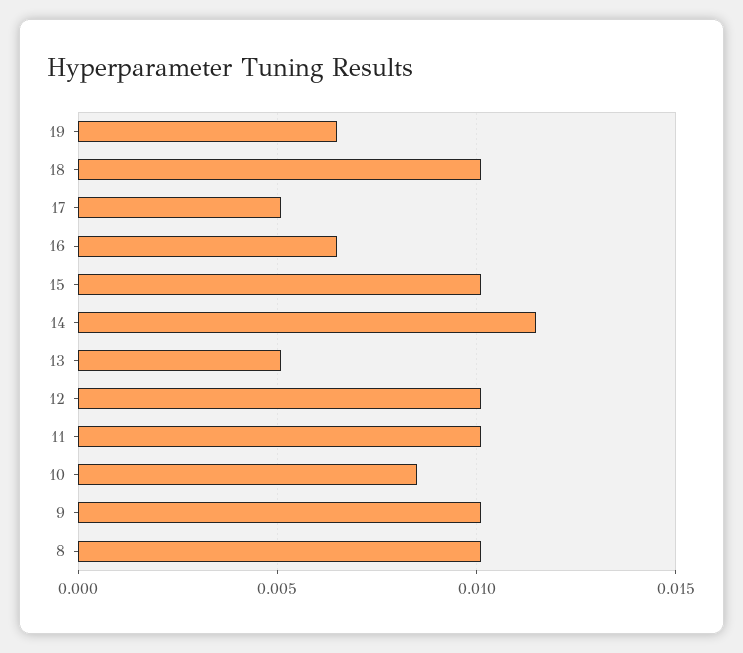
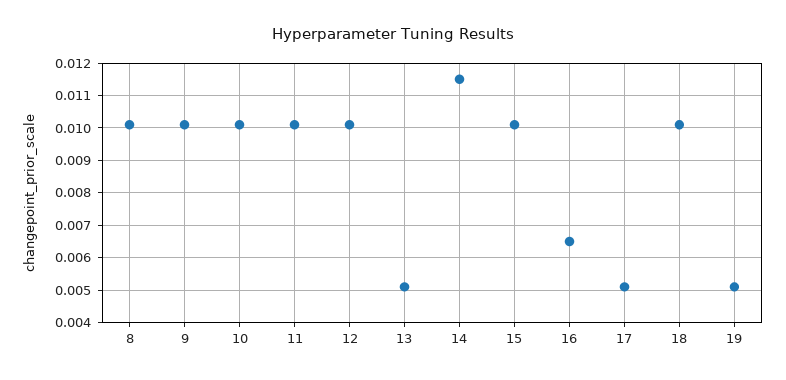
  {
-   "19": 0.0065,
+   "19": 0.005,
    "18": 0.01,
    "17": 0.005,
    "16": 0.0065,
    "15": 0.01,
    "14": 0.0115,
    "13": 0.005,
    "12": 0.01,
    "11": 0.01,
-   "10": 0.0085,
+   "10": 0.01,
    "9": 0.01,
    "8": 0.01
  }

